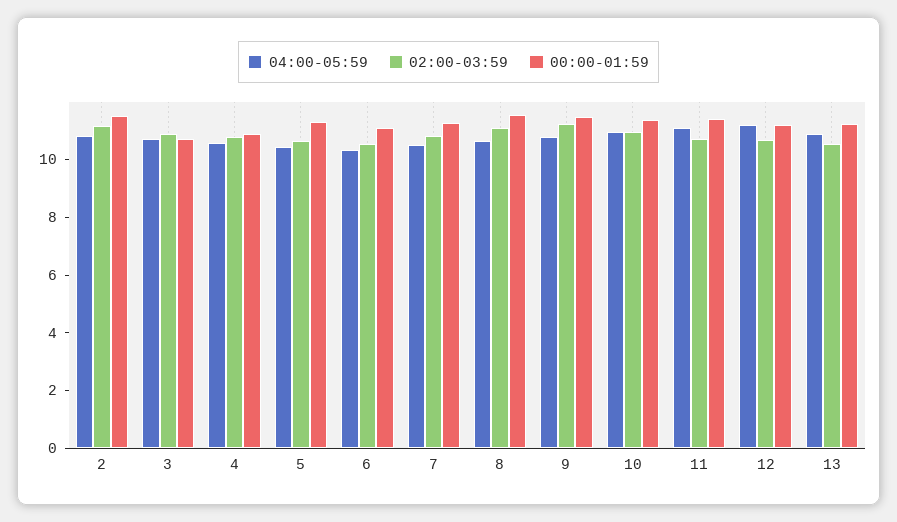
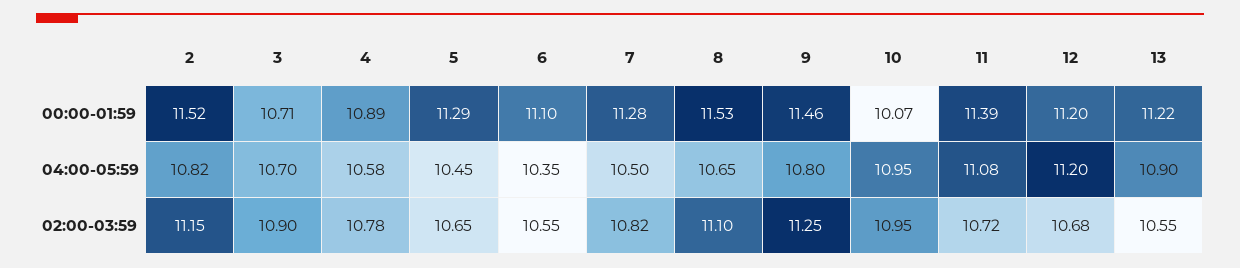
  {
    "04:00-05:59": {
      "2": 10.82,
      "3": 10.7,
      "4": 10.58,
      "5": 10.45,
      "6": 10.35,
      "7": 10.5,
      "8": 10.65,
      "9": 10.8,
      "10": 10.95,
      "11": 11.08,
      "12": 11.2,
      "13": 10.9
    },
    "02:00-03:59": {
      "2": 11.15,
      "3": 10.9,
      "4": 10.78,
      "5": 10.65,
      "6": 10.55,
      "7": 10.82,
      "8": 11.1,
      "9": 11.25,
      "10": 10.95,
      "11": 10.72,
      "12": 10.68,
      "13": 10.55
    },
    "00:00-01:59": {
      "2": 11.52,
      "3": 10.71,
      "4": 10.89,
      "5": 11.29,
      "6": 11.1,
      "7": 11.28,
      "8": 11.53,
      "9": 11.46,
-     "10": 11.5,
+     "10": 10.07,
      "11": 11.39,
      "12": 11.2,
      "13": 11.22
    }
  }

